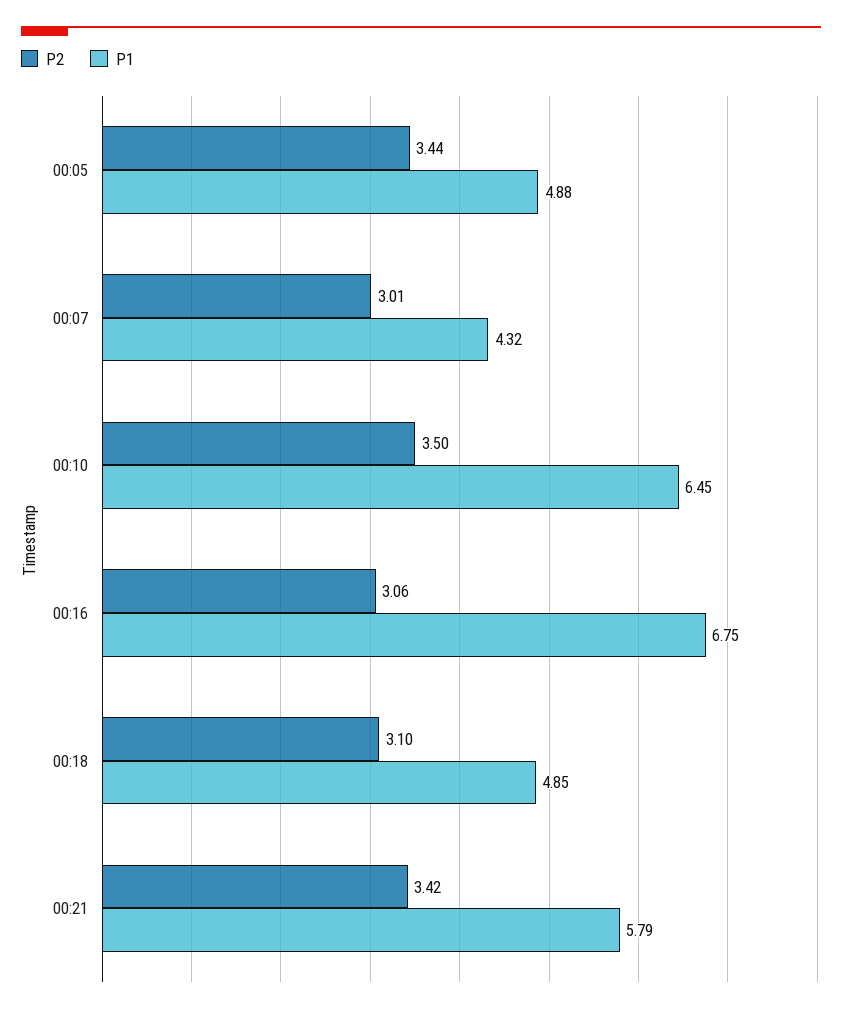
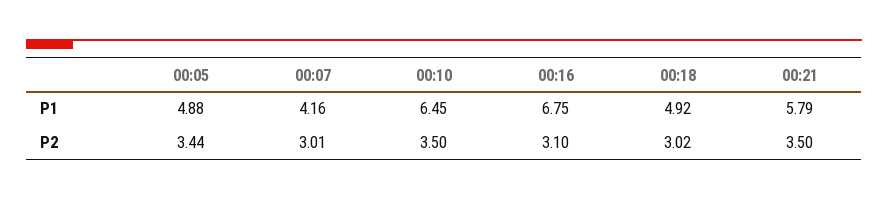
  {
    "P2": {
      "00:05": 3.44,
      "00:07": 3.01,
      "00:10": 3.5,
-     "00:16": 3.06,
+     "00:16": 3.1,
-     "00:18": 3.1,
+     "00:18": 3.02,
-     "00:21": 3.42
+     "00:21": 3.5
    },
    "P1": {
      "00:05": 4.88,
-     "00:07": 4.32,
+     "00:07": 4.16,
      "00:10": 6.45,
      "00:16": 6.75,
-     "00:18": 4.85,
+     "00:18": 4.92,
      "00:21": 5.79
    }
  }

